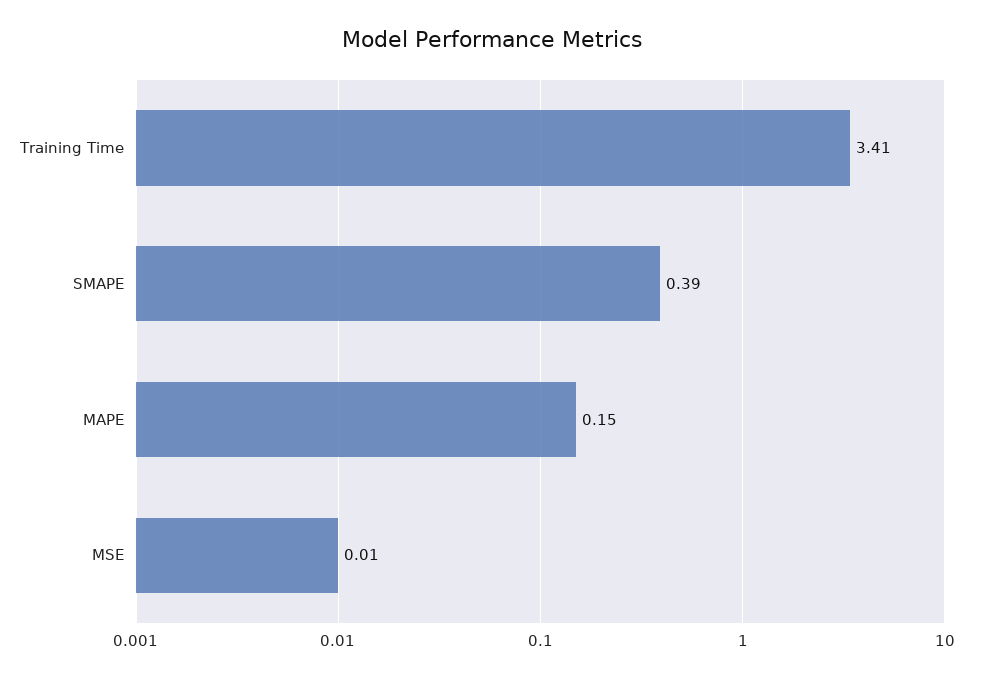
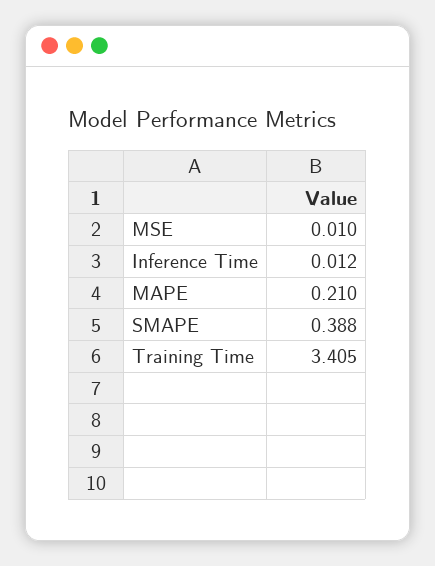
  {
    "Training Time": 3.405,
    "SMAPE": 0.388,
-   "MAPE": 0.15,
+   "MAPE": 0.21,
-   "MSE": 0.01
+   "MSE": 0.01,
+   "Inference Time": 0.012
  }

